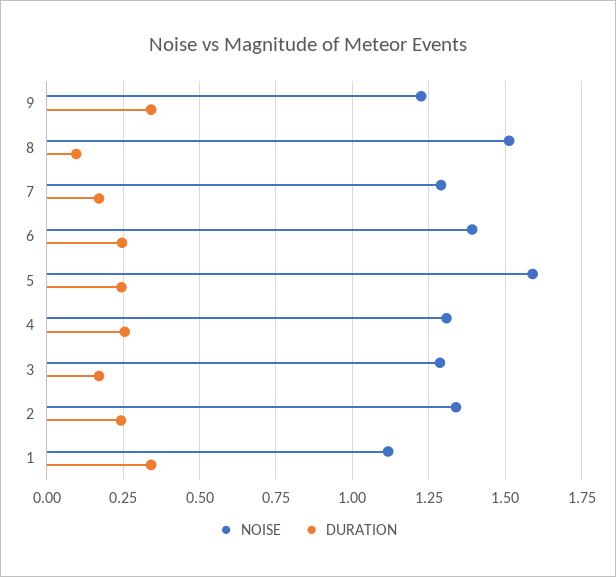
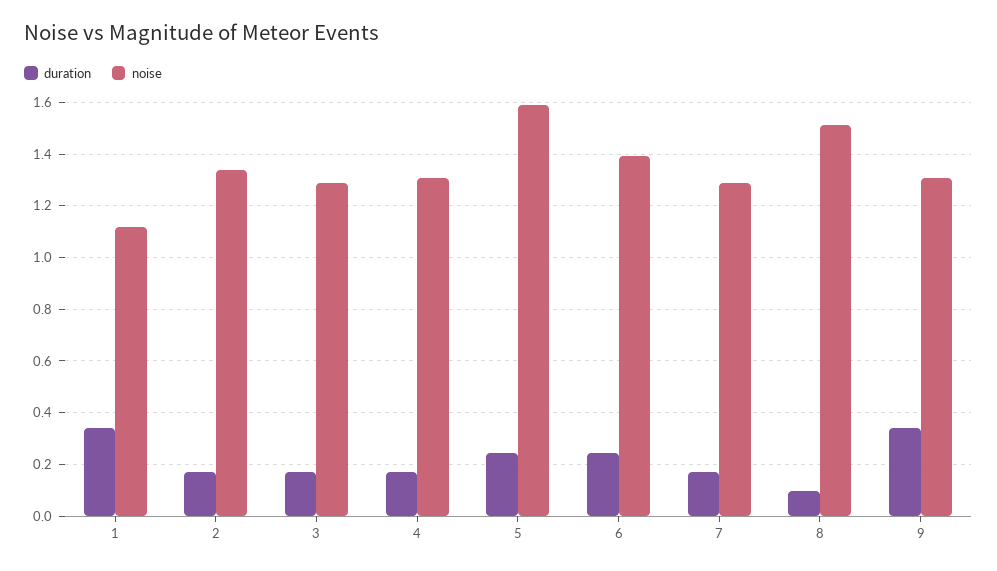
  {
    "NOISE": {
-     "9": 1.225,
+     "9": 1.3,
      "8": 1.525,
      "7": 1.3,
      "6": 1.4,
      "5": 1.6,
      "4": 1.3,
      "3": 1.275,
      "2": 1.35,
      "1": 1.125
    },
    "DURATION": {
      "9": 0.35,
      "8": 0.1,
      "7": 0.175,
      "6": 0.25,
      "5": 0.25,
-     "4": 0.25,
+     "4": 0.175,
      "3": 0.175,
-     "2": 0.25,
+     "2": 0.175,
      "1": 0.35
    }
  }

